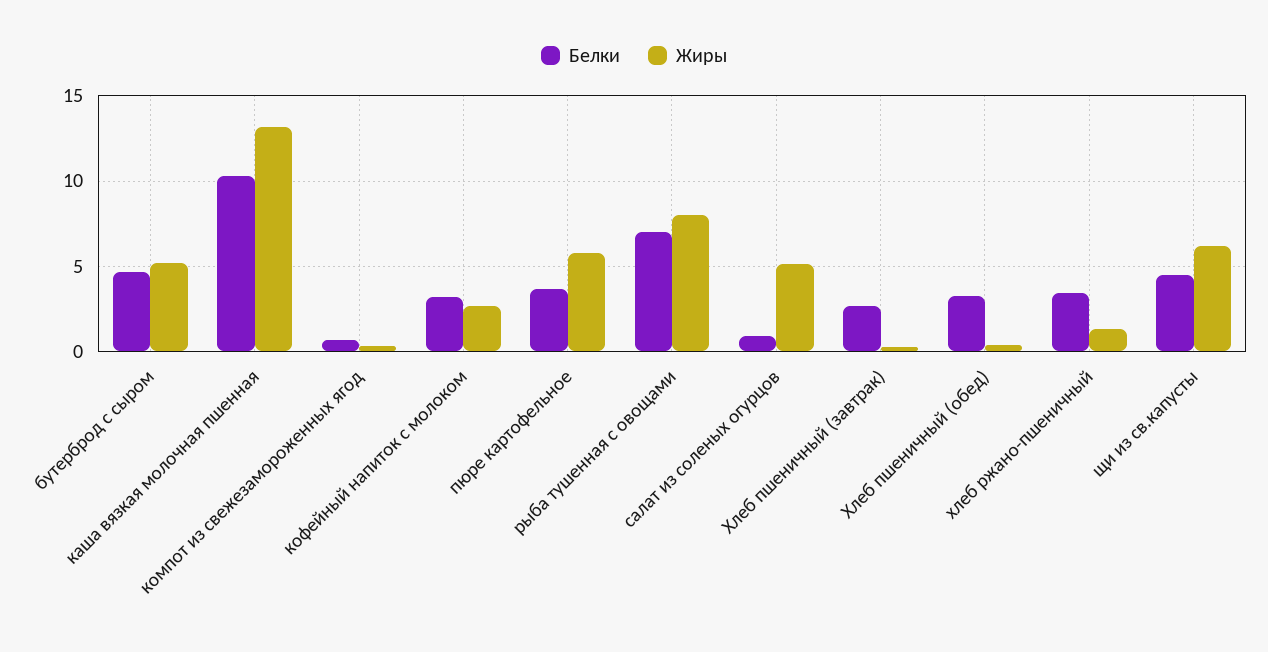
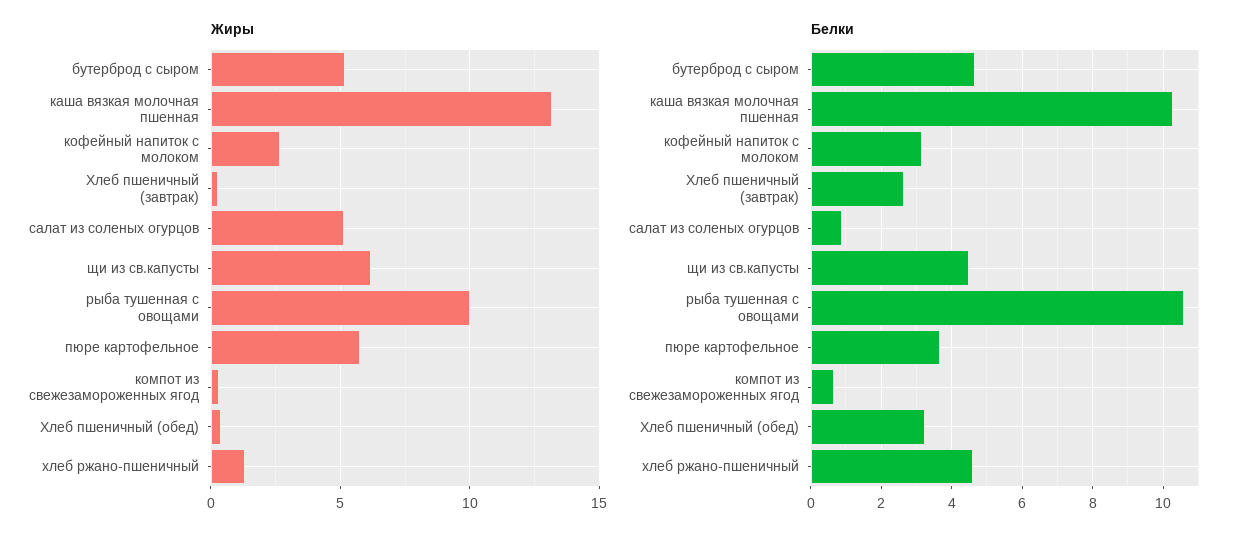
  {
    "Белки": {
      "бутерброд с сыром": 4.6,
      "каша вязкая молочная пшенная": 10.2,
      "компот из свежезамороженных ягод": 0.6,
      "кофейный напиток с молоком": 3.2,
      "пюре картофельное": 3.6,
-     "рыба тушенная с овощами": 7,
+     "рыба тушенная с овощами": 10.6,
      "салат из соленых огурцов": 1,
      "Хлеб пшеничный (завтрак)": 2.6,
      "Хлеб пшеничный (обед)": 3.2,
-     "хлеб ржано-пшеничный": 3.5,
+     "хлеб ржано-пшеничный": 4.6,
      "щи из св.капусты": 4.6
    },
    "Жиры": {
      "бутерброд с сыром": 5,
      "каша вязкая молочная пшенная": 13,
      "компот из свежезамороженных ягод": 0.5,
      "кофейный напиток с молоком": 2.5,
      "пюре картофельное": 6,
-     "рыба тушенная с овощами": 8,
+     "рыба тушенная с овощами": 10,
      "салат из соленых огурцов": 5,
      "Хлеб пшеничный (завтрак)": 0.5,
      "Хлеб пшеничный (обед)": 0.5,
      "хлеб ржано-пшеничный": 1.5,
      "щи из св.капусты": 6
    }
  }

